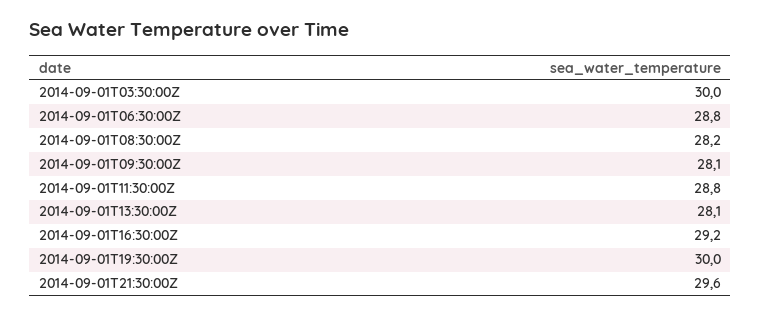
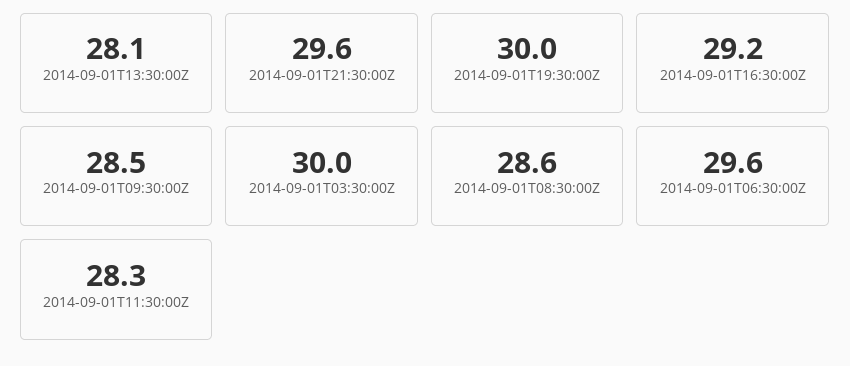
  {
    "2014-09-01T03:30:00Z": 30,
-   "2014-09-01T06:30:00Z": 28.8,
+   "2014-09-01T06:30:00Z": 29.6,
-   "2014-09-01T08:30:00Z": 28.2,
+   "2014-09-01T08:30:00Z": 28.6,
-   "2014-09-01T09:30:00Z": 28.1,
+   "2014-09-01T09:30:00Z": 28.5,
-   "2014-09-01T11:30:00Z": 28.8,
+   "2014-09-01T11:30:00Z": 28.3,
    "2014-09-01T13:30:00Z": 28.1,
    "2014-09-01T16:30:00Z": 29.2,
    "2014-09-01T19:30:00Z": 30,
    "2014-09-01T21:30:00Z": 29.6
  }

